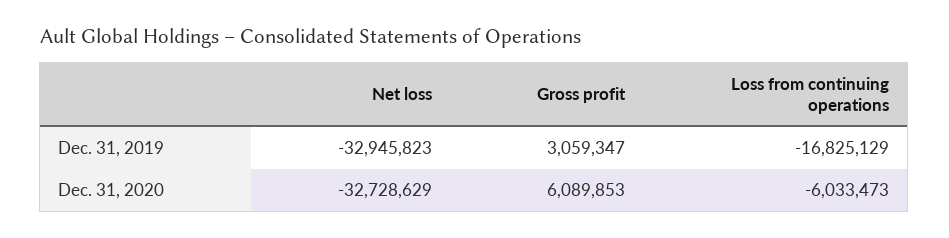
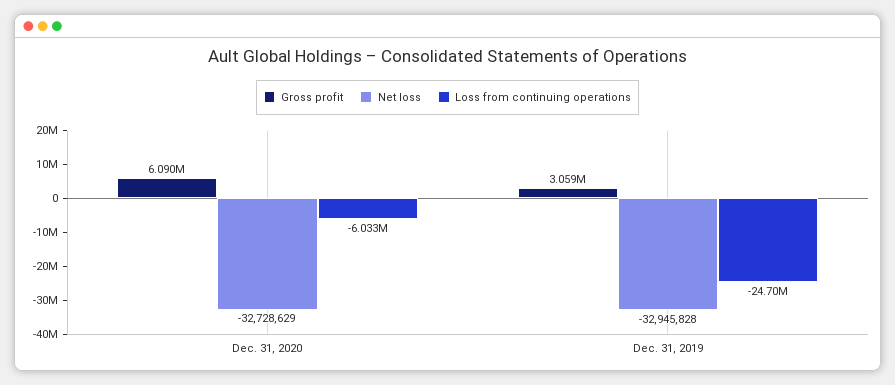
  {
    "Net loss": {
-     "Dec. 31, 2019": -32945823,
+     "Dec. 31, 2019": -32945828,
      "Dec. 31, 2020": -32728629
    },
    "Gross profit": {
      "Dec. 31, 2019": 3059347,
      "Dec. 31, 2020": 6089853
    },
    "Loss from continuing operations": {
-     "Dec. 31, 2019": -16825129,
+     "Dec. 31, 2019": -24700000,
      "Dec. 31, 2020": -6033473
    }
  }

